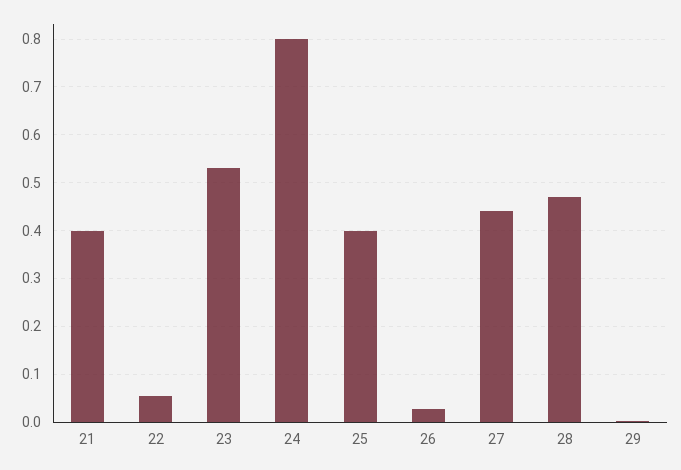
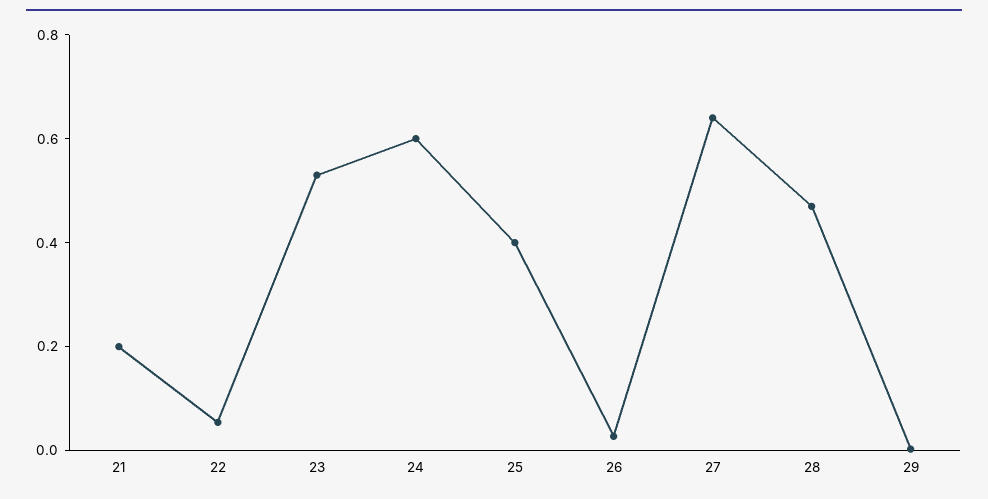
  {
-   "21": 0.4,
+   "21": 0.2,
    "22": 0.06,
    "23": 0.54,
-   "24": 0.8,
+   "24": 0.6,
    "25": 0.4,
    "26": 0.02,
-   "27": 0.44,
+   "27": 0.65,
    "28": 0.48,
    "29": 0
  }

